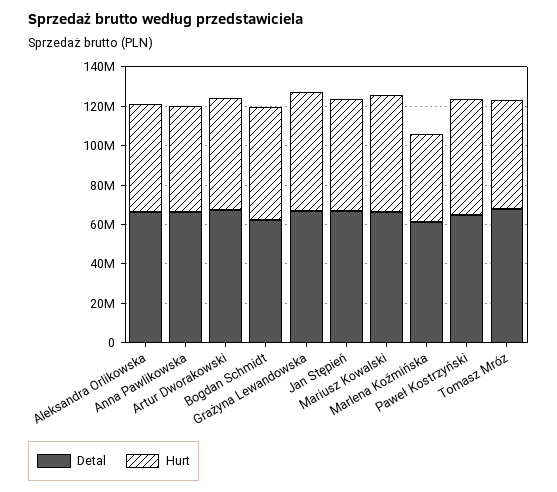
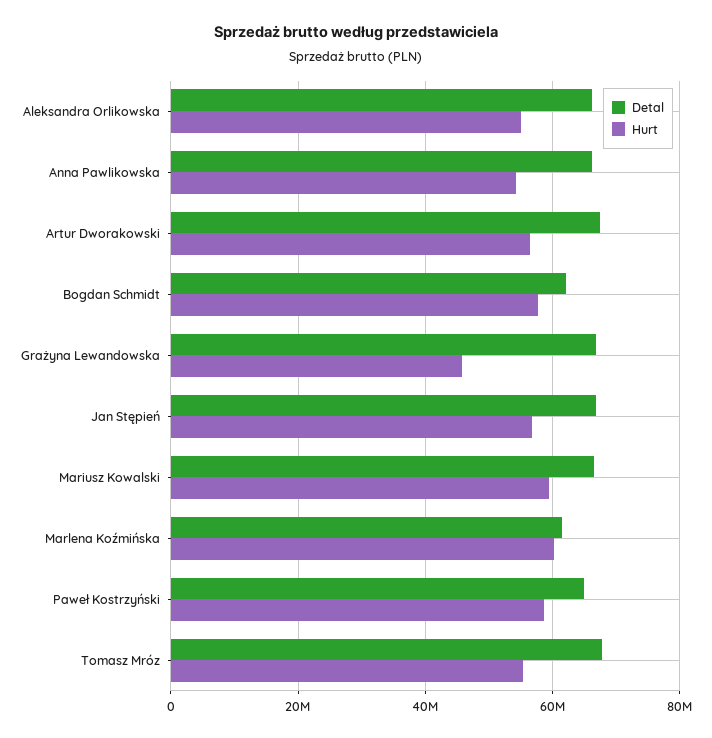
  {
    "Detal": {
      "Aleksandra Orlikowska": 66000000,
      "Anna Pawlikowska": 66000000,
      "Artur Dworakowski": 68000000,
      "Bogdan Schmidt": 62000000,
      "Grażyna Lewandowska": 66000000,
      "Jan Stępień": 66000000,
      "Mariusz Kowalski": 66000000,
      "Marlena Koźmińska": 62000000,
      "Paweł Kostrzyński": 64000000,
      "Tomasz Mróz": 68000000
    },
    "Hurt": {
      "Aleksandra Orlikowska": 56000000,
      "Anna Pawlikowska": 54000000,
      "Artur Dworakowski": 56000000,
      "Bogdan Schmidt": 58000000,
-     "Grażyna Lewandowska": 60000000,
+     "Grażyna Lewandowska": 46000000,
      "Jan Stępień": 56000000,
      "Mariusz Kowalski": 60000000,
-     "Marlena Koźmińska": 45000000,
+     "Marlena Koźmińska": 60000000,
      "Paweł Kostrzyński": 58000000,
      "Tomasz Mróz": 56000000
    }
  }

